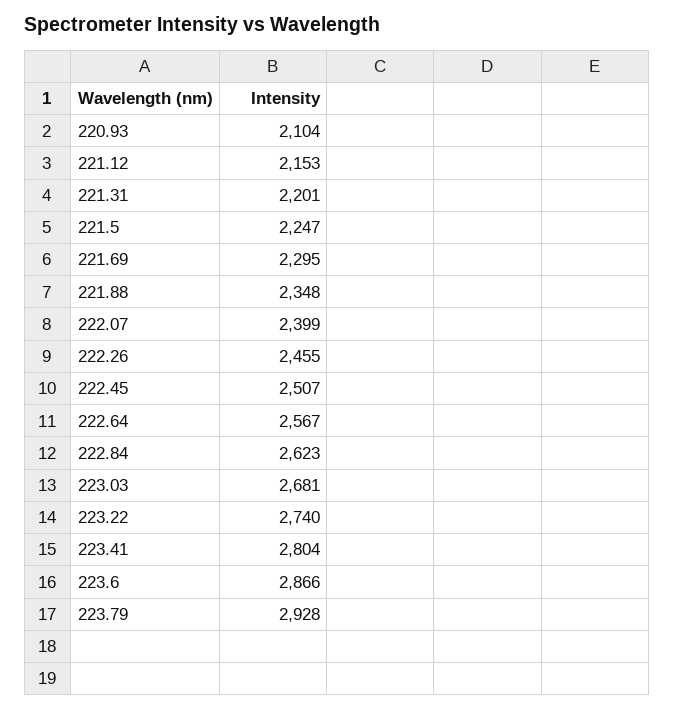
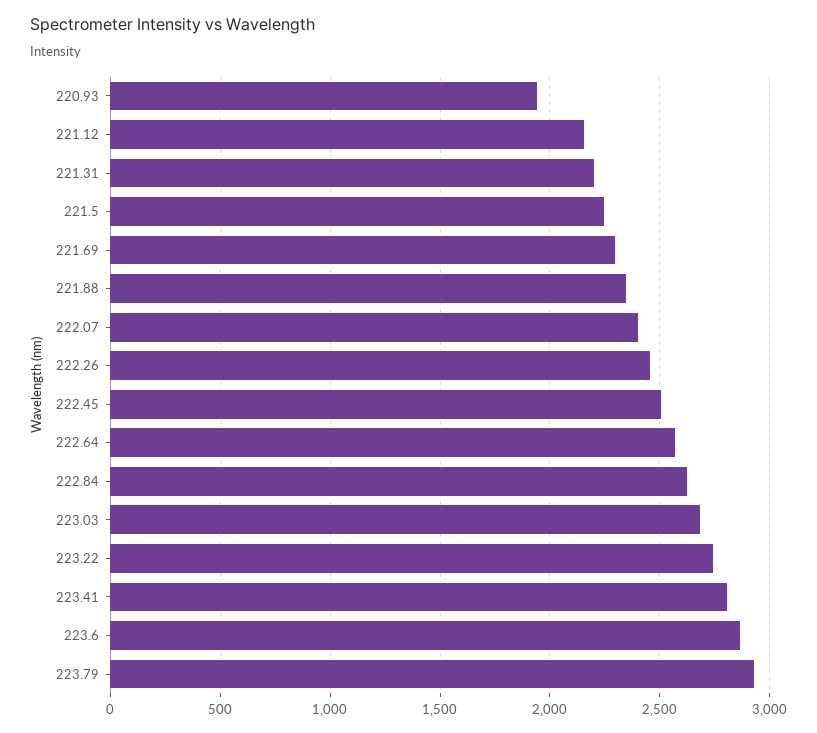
  {
-   "220.93": 2104,
+   "220.93": 1950,
    "221.12": 2153,
    "221.31": 2201,
    "221.5": 2247,
    "221.69": 2295,
    "221.88": 2348,
    "222.07": 2399,
    "222.26": 2455,
    "222.45": 2507,
    "222.64": 2567,
    "222.84": 2623,
    "223.03": 2681,
    "223.22": 2740,
    "223.41": 2804,
    "223.6": 2866,
    "223.79": 2928
  }

